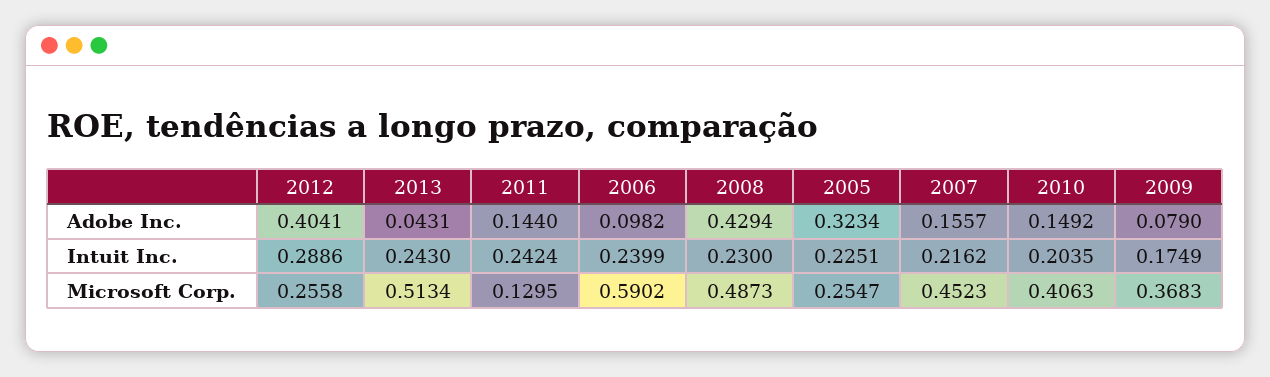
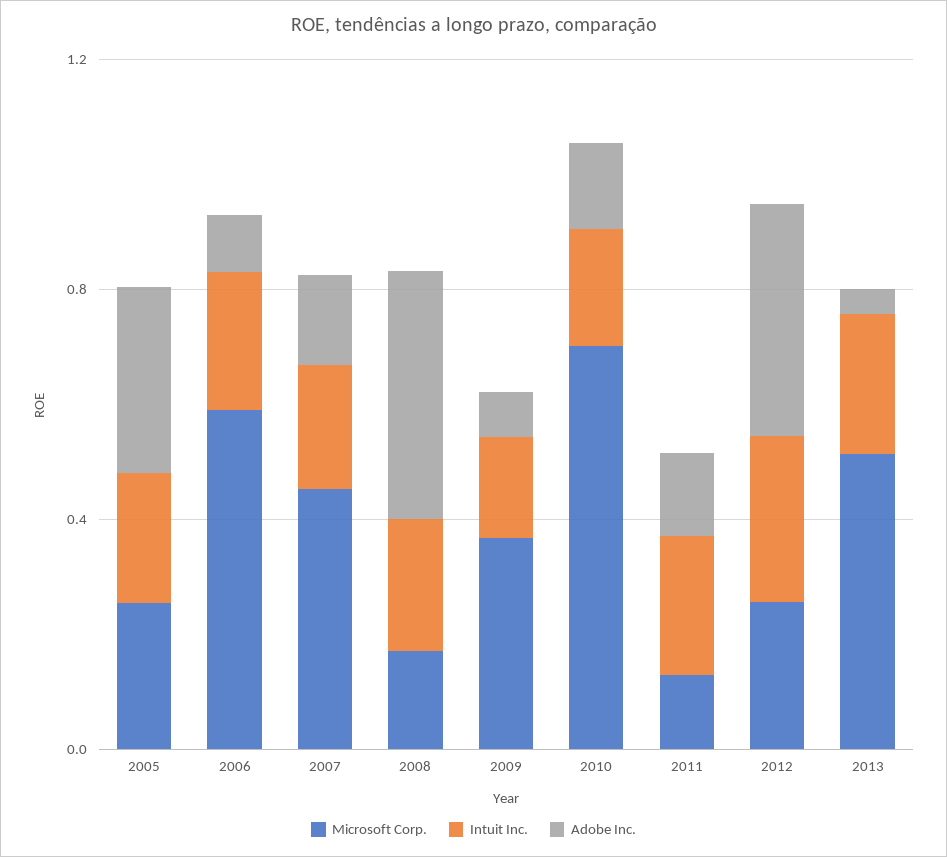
  {
    "Adobe Inc.": {
      "2012": 0.4041,
      "2013": 0.0431,
      "2011": 0.144,
      "2006": 0.0982,
      "2008": 0.4294,
      "2005": 0.3234,
      "2007": 0.1557,
      "2010": 0.1492,
      "2009": 0.079
    },
    "Intuit Inc.": {
      "2012": 0.2886,
      "2013": 0.243,
      "2011": 0.2424,
      "2006": 0.2399,
      "2008": 0.23,
      "2005": 0.2251,
      "2007": 0.2162,
      "2010": 0.2035,
      "2009": 0.1749
    },
    "Microsoft Corp.": {
      "2012": 0.2558,
      "2013": 0.5134,
      "2011": 0.1295,
      "2006": 0.5902,
-     "2008": 0.4873,
+     "2008": 0.2,
      "2005": 0.2547,
      "2007": 0.4523,
-     "2010": 0.4063,
+     "2010": 0.7,
      "2009": 0.3683
    }
  }

